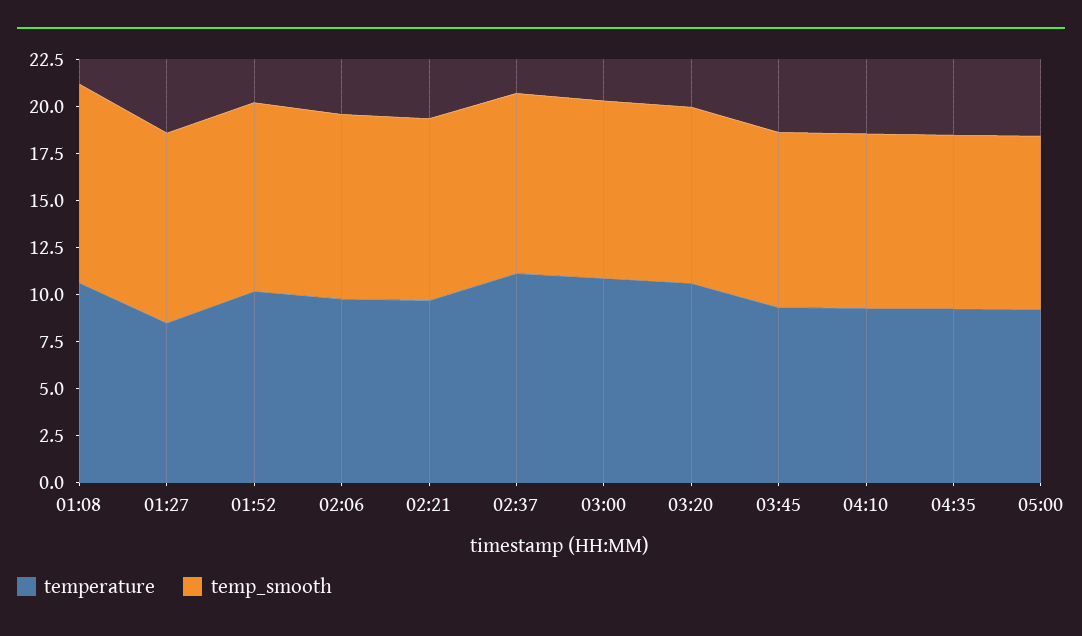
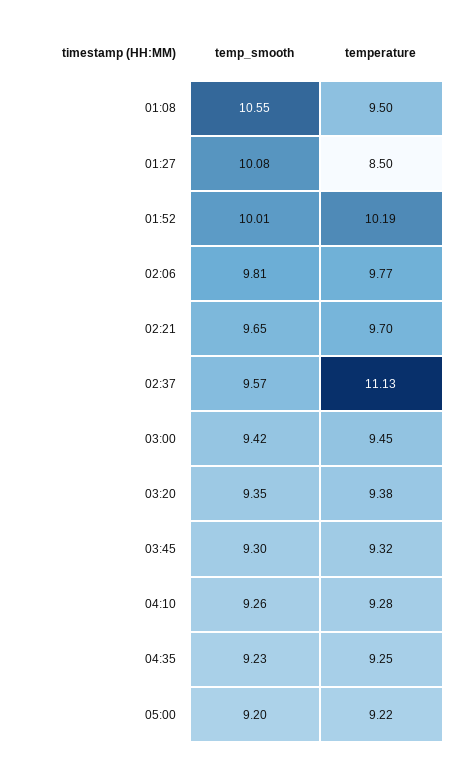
  {
    "temperature": {
-     "01:08": 10.5,
+     "01:08": 9.5,
      "01:27": 8.5,
      "01:52": 10.19,
      "02:06": 9.77,
      "02:21": 9.7,
      "02:37": 11.13,
-     "03:00": 11,
+     "03:00": 9.45,
-     "03:20": 10.5,
+     "03:20": 9.38,
      "03:45": 9.32,
      "04:10": 9.28,
      "04:35": 9.25,
      "05:00": 9.22
    },
    "temp_smooth": {
      "01:08": 10.55,
      "01:27": 10.08,
      "01:52": 10.01,
      "02:06": 9.81,
      "02:21": 9.65,
      "02:37": 9.57,
      "03:00": 9.42,
      "03:20": 9.35,
      "03:45": 9.3,
      "04:10": 9.26,
      "04:35": 9.23,
      "05:00": 9.2
    }
  }

